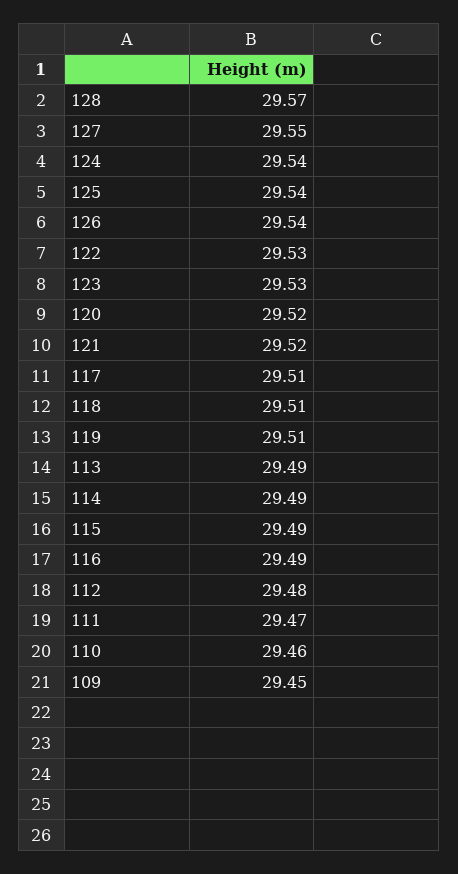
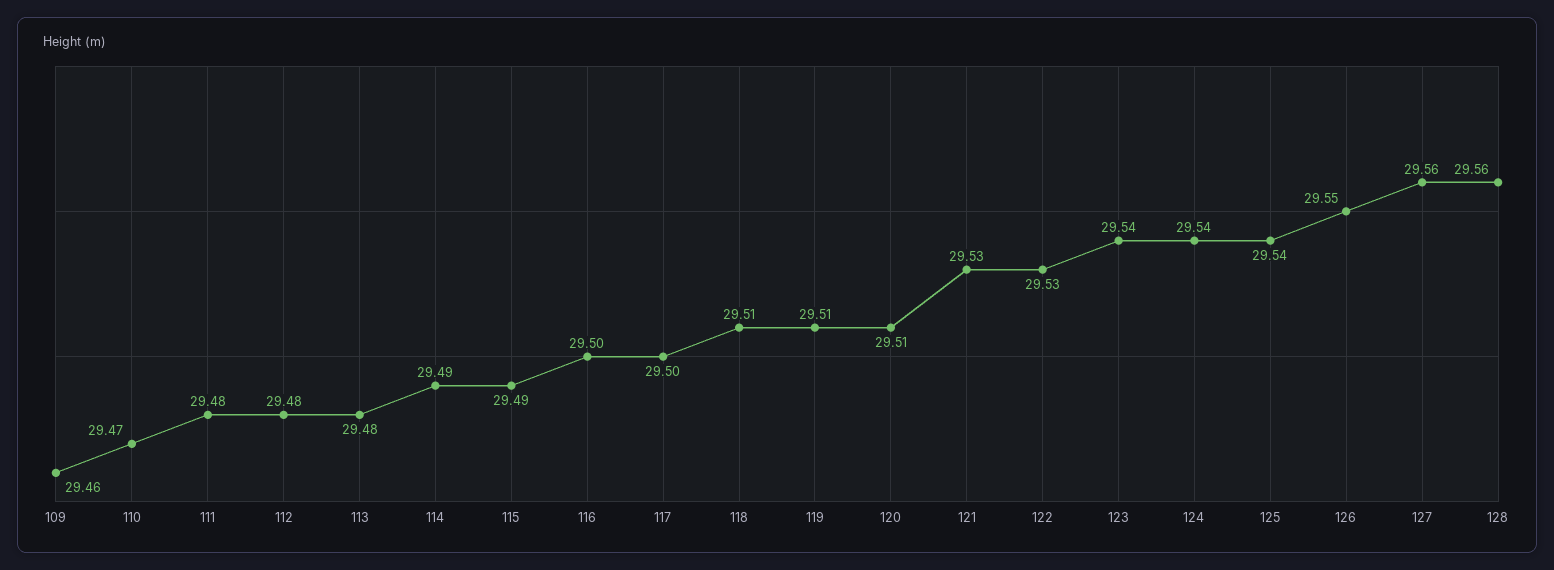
  {
-   "128": 29.57,
+   "128": 29.56,
-   "127": 29.55,
+   "127": 29.56,
    "124": 29.54,
    "125": 29.54,
-   "126": 29.54,
+   "126": 29.55,
    "122": 29.53,
-   "123": 29.53,
+   "123": 29.54,
-   "120": 29.52,
+   "120": 29.51,
-   "121": 29.52,
+   "121": 29.53,
-   "117": 29.51,
+   "117": 29.5,
    "118": 29.51,
    "119": 29.51,
-   "113": 29.49,
+   "113": 29.48,
    "114": 29.49,
    "115": 29.49,
-   "116": 29.49,
+   "116": 29.5,
    "112": 29.48,
-   "111": 29.47,
+   "111": 29.48,
-   "110": 29.46,
+   "110": 29.47,
-   "109": 29.45
+   "109": 29.46
  }

